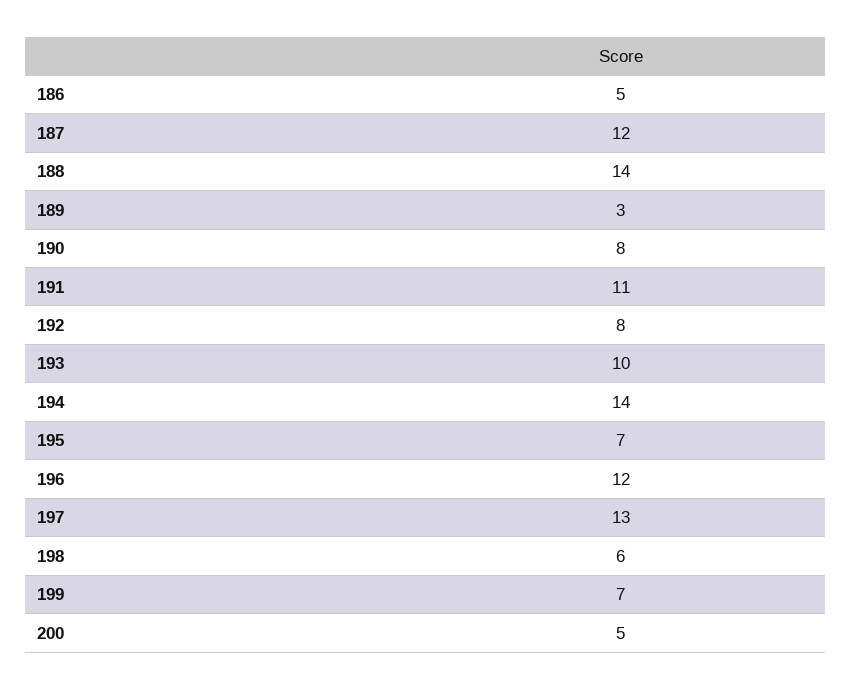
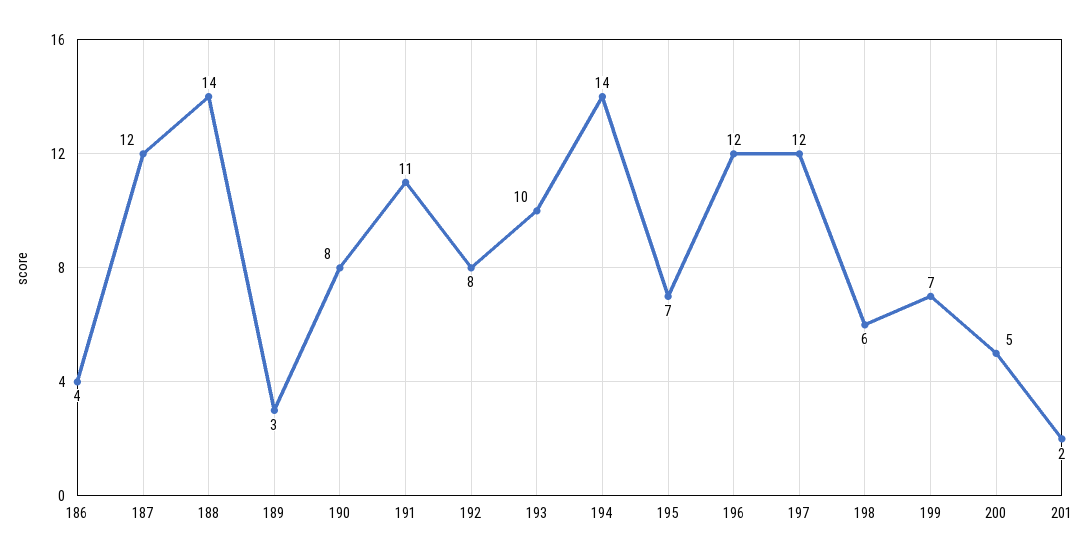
  {
-   "186": 5,
+   "186": 4,
    "187": 12,
    "188": 14,
    "189": 3,
    "190": 8,
    "191": 11,
    "192": 8,
    "193": 10,
    "194": 14,
    "195": 7,
    "196": 12,
-   "197": 13,
+   "197": 12,
    "198": 6,
    "199": 7,
-   "200": 5
+   "200": 5,
+   "201": 2
  }

